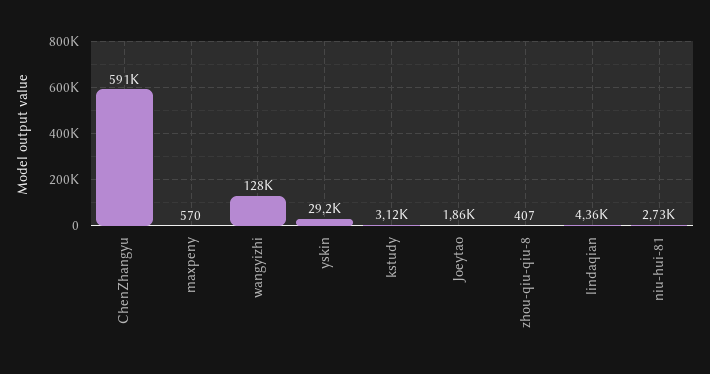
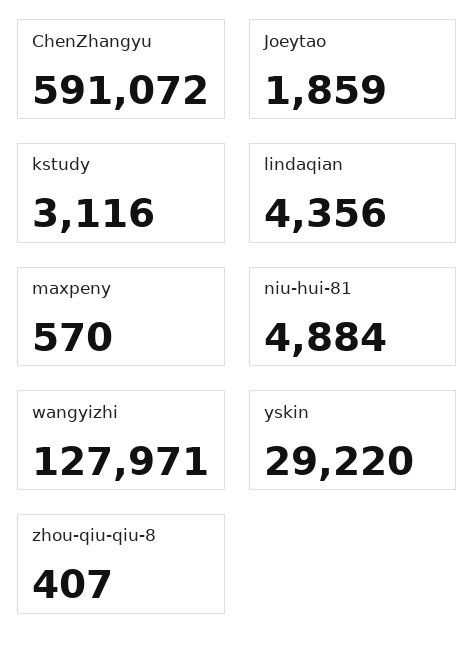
  {
    "ChenZhangyu": 591072,
    "maxpeny": 570,
    "wangyizhi": 127971,
    "yskin": 29220,
    "kstudy": 3116,
    "Joeytao": 1859,
    "zhou-qiu-qiu-8": 407,
    "lindaqian": 4356,
-   "niu-hui-81": 2730
+   "niu-hui-81": 4884
  }

